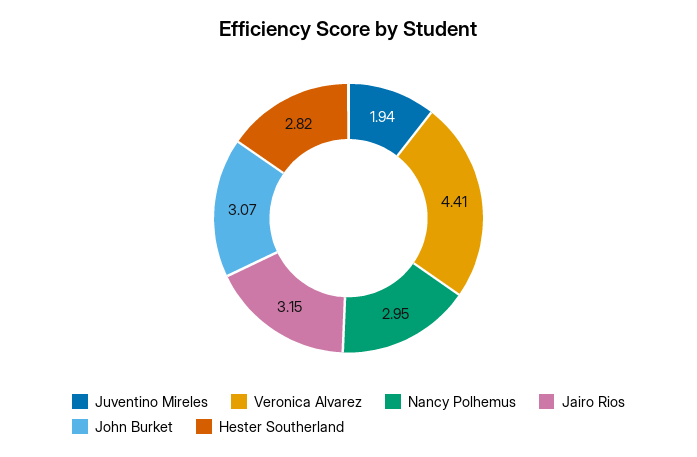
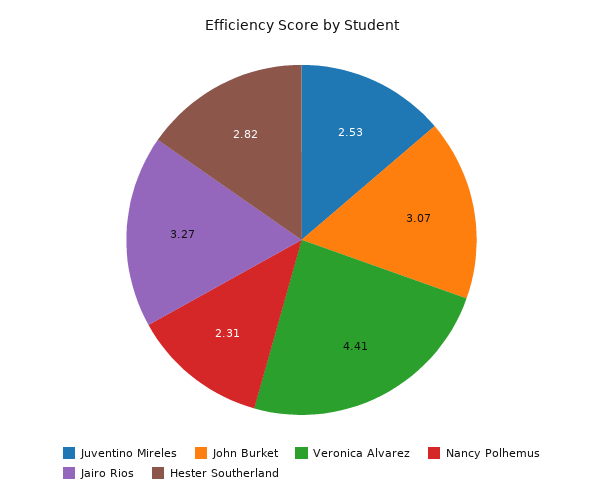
  {
-   "Juventino Mireles": 1.94,
+   "Juventino Mireles": 2.53,
    "Veronica Alvarez": 4.41,
-   "Nancy Polhemus": 2.95,
+   "Nancy Polhemus": 2.31,
-   "Jairo Rios": 3.15,
+   "Jairo Rios": 3.27,
    "John Burket": 3.07,
    "Hester Southerland": 2.82
  }

